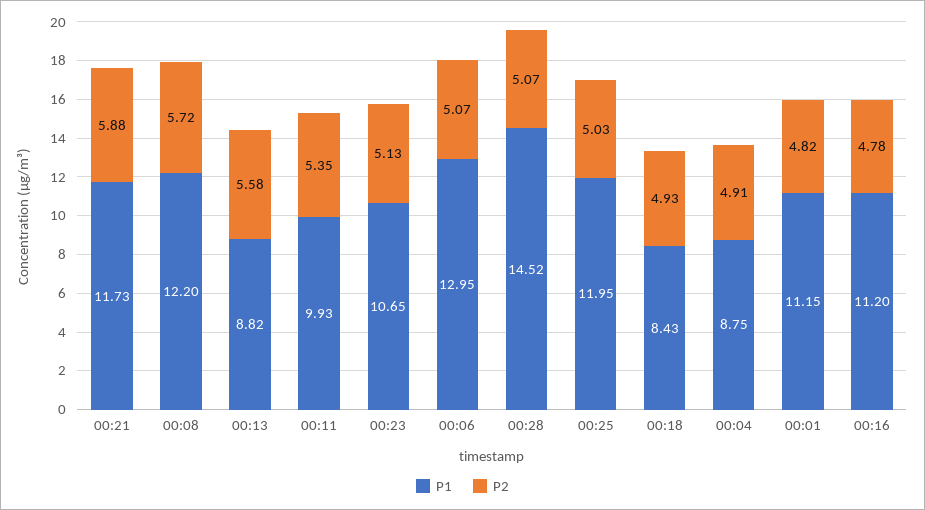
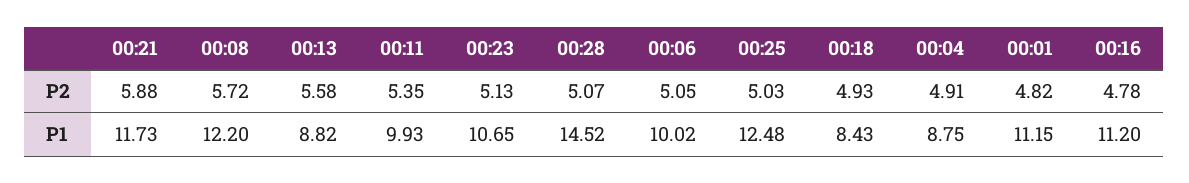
  {
    "P1": {
      "00:21": 11.73,
      "00:08": 12.2,
      "00:13": 8.82,
      "00:11": 9.93,
      "00:23": 10.65,
-     "00:06": 12.95,
+     "00:06": 10.02,
      "00:28": 14.52,
-     "00:25": 11.95,
+     "00:25": 12.48,
      "00:18": 8.43,
      "00:04": 8.75,
      "00:01": 11.15,
      "00:16": 11.2
    },
    "P2": {
      "00:21": 5.88,
      "00:08": 5.72,
      "00:13": 5.58,
      "00:11": 5.35,
      "00:23": 5.13,
-     "00:06": 5.07,
+     "00:06": 5.05,
      "00:28": 5.07,
      "00:25": 5.03,
      "00:18": 4.93,
      "00:04": 4.91,
      "00:01": 4.82,
      "00:16": 4.78
    }
  }

